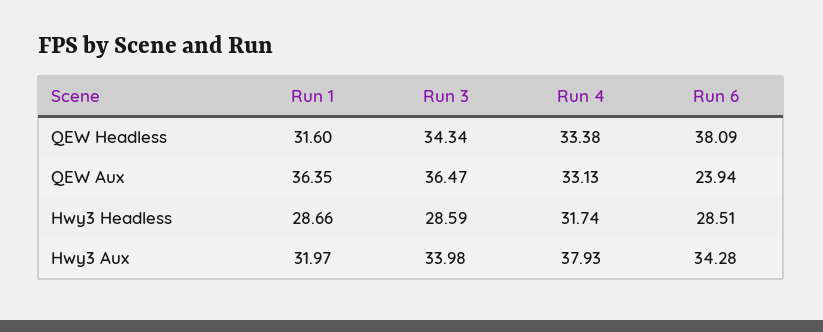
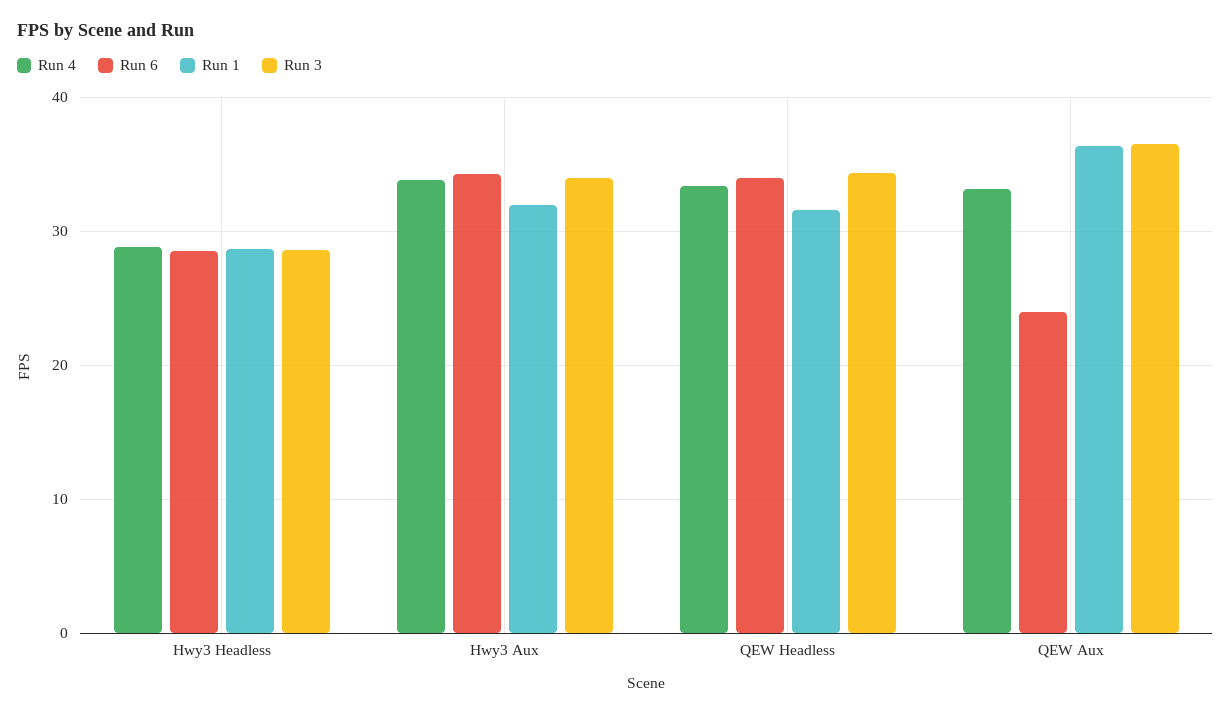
  {
    "Run 1": {
      "QEW Headless": 31.6,
      "QEW Aux": 36.35,
      "Hwy3 Headless": 28.66,
      "Hwy3 Aux": 31.97
    },
    "Run 3": {
      "QEW Headless": 34.34,
      "QEW Aux": 36.47,
      "Hwy3 Headless": 28.59,
      "Hwy3 Aux": 33.98
    },
    "Run 4": {
      "QEW Headless": 33.38,
      "QEW Aux": 33.13,
-     "Hwy3 Headless": 31.74,
+     "Hwy3 Headless": 29,
-     "Hwy3 Aux": 37.93
+     "Hwy3 Aux": 34
    },
    "Run 6": {
-     "QEW Headless": 38.09,
+     "QEW Headless": 34,
      "QEW Aux": 23.94,
      "Hwy3 Headless": 28.51,
      "Hwy3 Aux": 34.28
    }
  }

